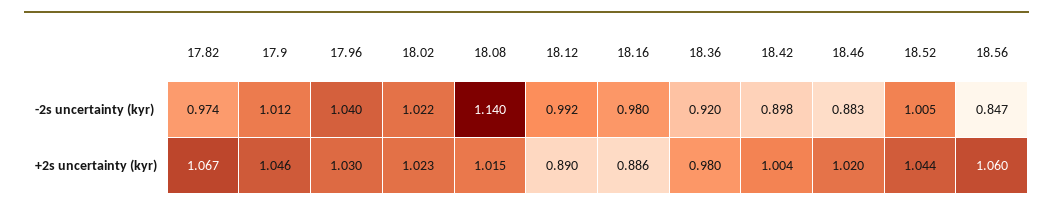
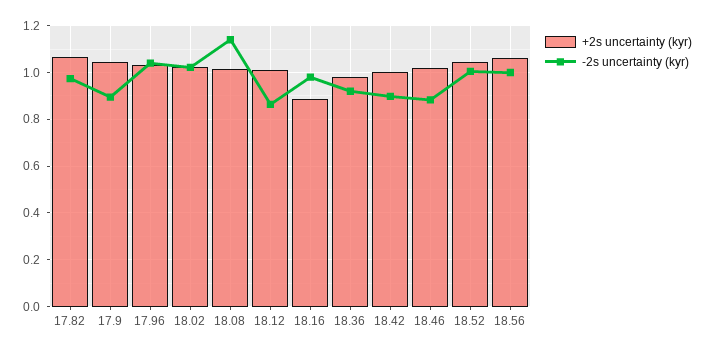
  {
    "-2s uncertainty (kyr)": {
      "17.82": 0.974,
-     "17.9": 1.012,
+     "17.9": 0.9,
      "17.96": 1.04,
      "18.02": 1.022,
      "18.08": 1.14,
-     "18.12": 0.992,
+     "18.12": 0.85,
      "18.16": 0.98,
      "18.36": 0.92,
      "18.42": 0.898,
      "18.46": 0.883,
      "18.52": 1.005,
-     "18.56": 0.847
+     "18.56": 1
    },
    "+2s uncertainty (kyr)": {
      "17.82": 1.067,
      "17.9": 1.046,
      "17.96": 1.03,
      "18.02": 1.023,
      "18.08": 1.015,
-     "18.12": 0.89,
+     "18.12": 1,
      "18.16": 0.886,
      "18.36": 0.98,
      "18.42": 1.004,
      "18.46": 1.02,
      "18.52": 1.044,
      "18.56": 1.06
    }
  }

